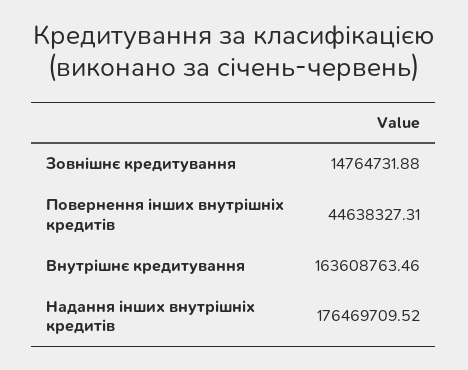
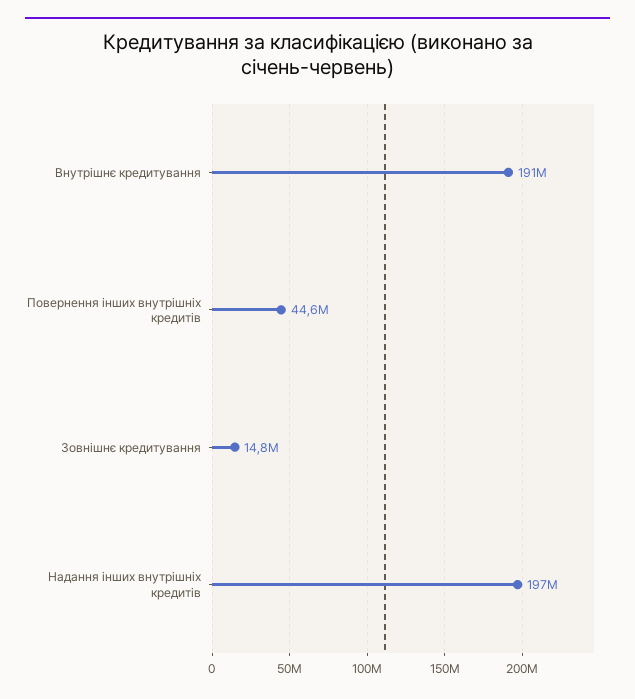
  {
    "Зовнішнє кредитування": 14764731.88,
    "Повернення інших внутрішніх кредитів": 44638327.31,
-   "Внутрішнє кредитування": 163608763.46,
+   "Внутрішнє кредитування": 191000000,
-   "Надання інших внутрішніх кредитів": 176469709.52
+   "Надання інших внутрішніх кредитів": 197000000
  }

